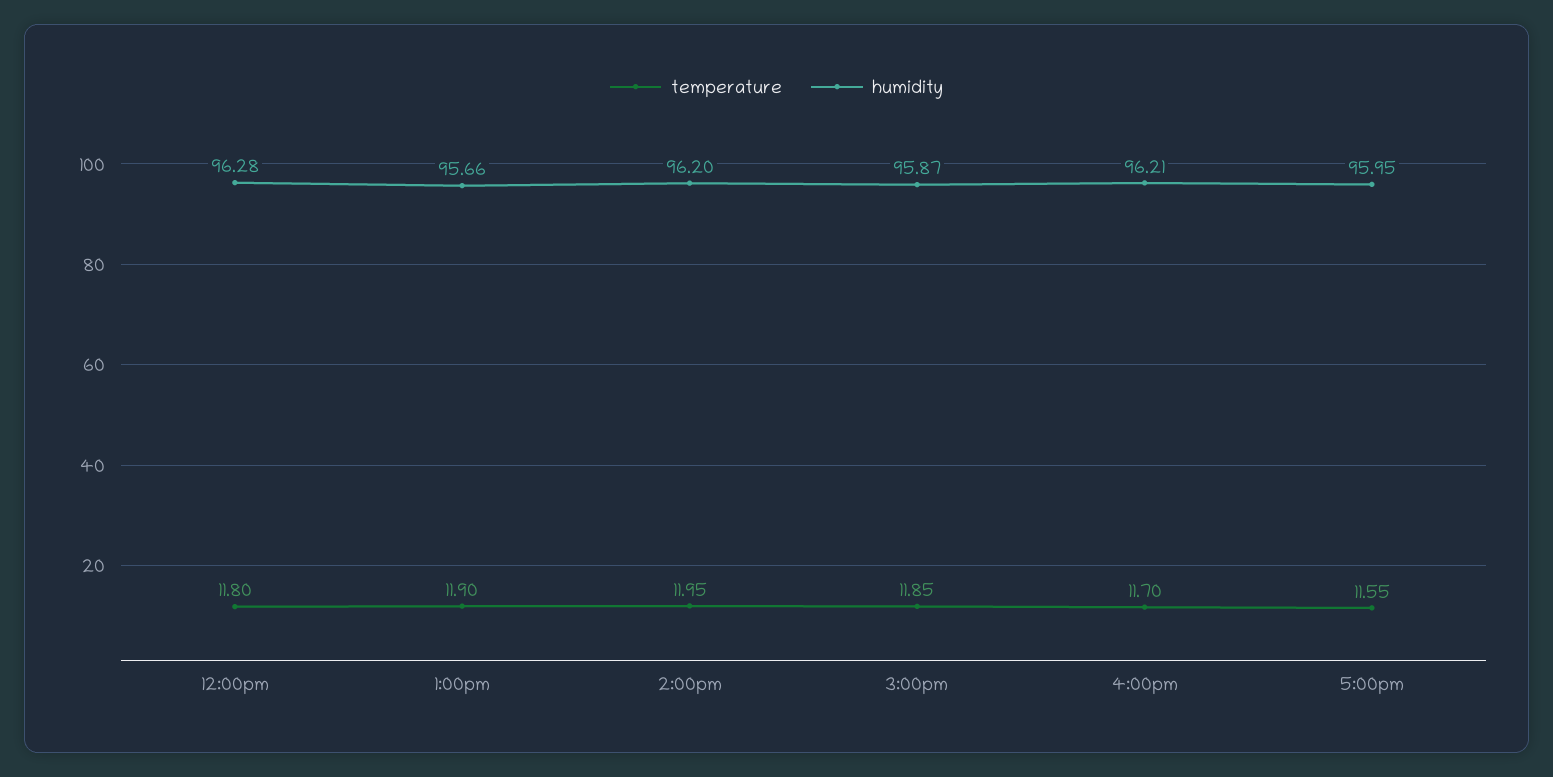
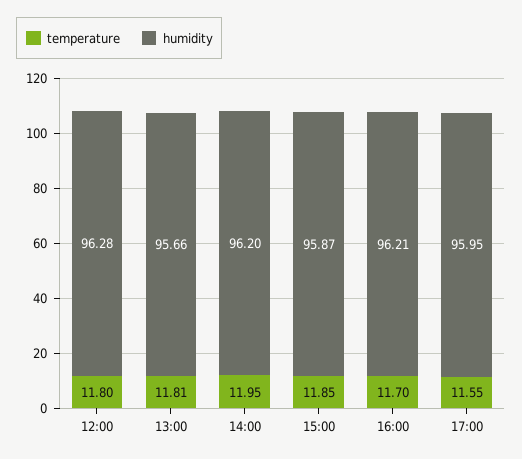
  {
    "temperature": {
      "12:00pm": 11.8,
-     "1:00pm": 11.9,
+     "1:00pm": 11.81,
      "2:00pm": 11.95,
      "3:00pm": 11.85,
      "4:00pm": 11.7,
      "5:00pm": 11.55
    },
    "humidity": {
      "12:00pm": 96.28,
      "1:00pm": 95.66,
      "2:00pm": 96.2,
      "3:00pm": 95.87,
      "4:00pm": 96.21,
      "5:00pm": 95.95
    }
  }

